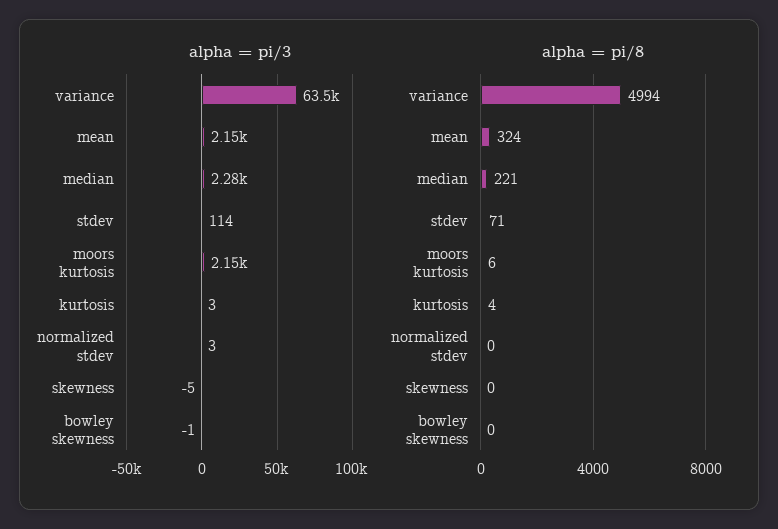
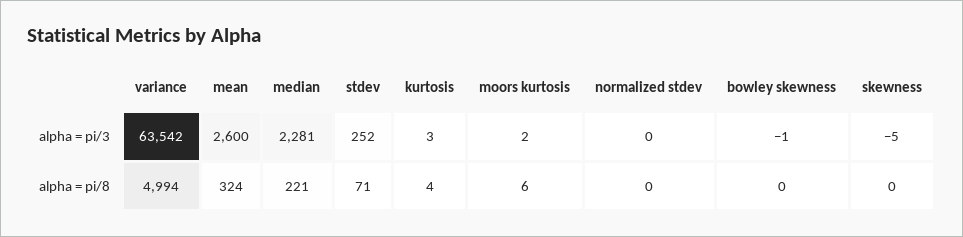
  {
    "alpha = pi/3": {
      "variance": 63542,
-     "mean": 2150,
+     "mean": 2600,
      "median": 2281,
-     "stdev": 114,
+     "stdev": 252,
-     "moors kurtosis": 2150,
+     "moors kurtosis": 2,
      "kurtosis": 3,
-     "normalized stdev": 3,
+     "normalized stdev": 0,
      "skewness": -5,
      "bowley skewness": -1
    },
    "alpha = pi/8": {
      "variance": 4994,
      "mean": 324,
      "median": 221,
      "stdev": 71,
      "moors kurtosis": 6,
      "kurtosis": 4,
      "normalized stdev": 0,
      "skewness": 0,
      "bowley skewness": 0
    }
  }

